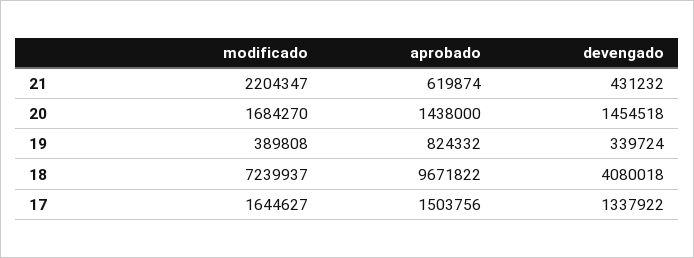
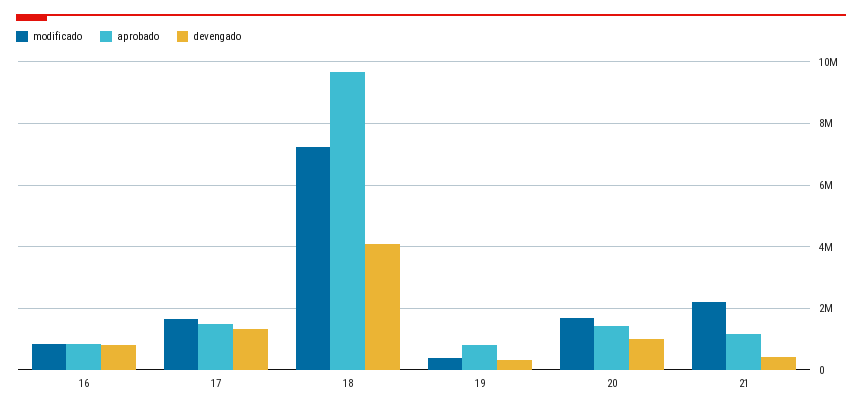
  {
    "modificado": {
      "21": 2204347,
      "20": 1684270,
      "19": 389808,
      "18": 7239937,
-     "17": 1644627
+     "17": 1644627,
+     "16": 800000
    },
    "aprobado": {
-     "21": 619874,
+     "21": 1200000,
      "20": 1438000,
      "19": 824332,
      "18": 9671822,
-     "17": 1503756
+     "17": 1503756,
+     "16": 800000
    },
    "devengado": {
      "21": 431232,
-     "20": 1454518,
+     "20": 1000000,
      "19": 339724,
      "18": 4080018,
-     "17": 1337922
+     "17": 1337922,
+     "16": 800000
    }
  }

